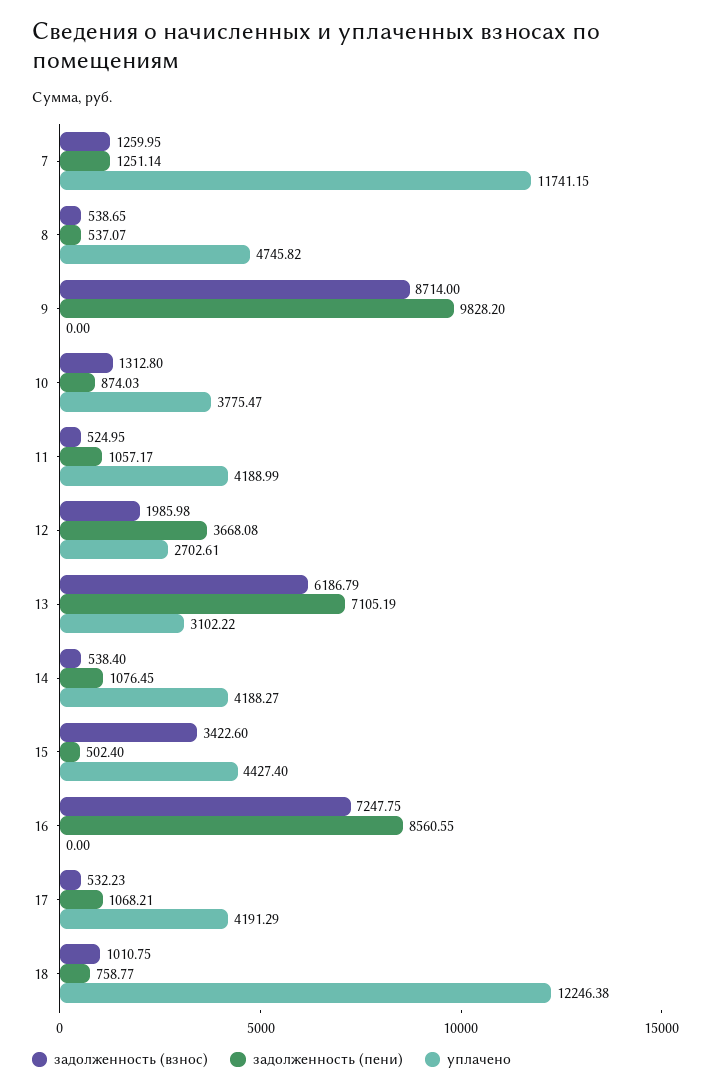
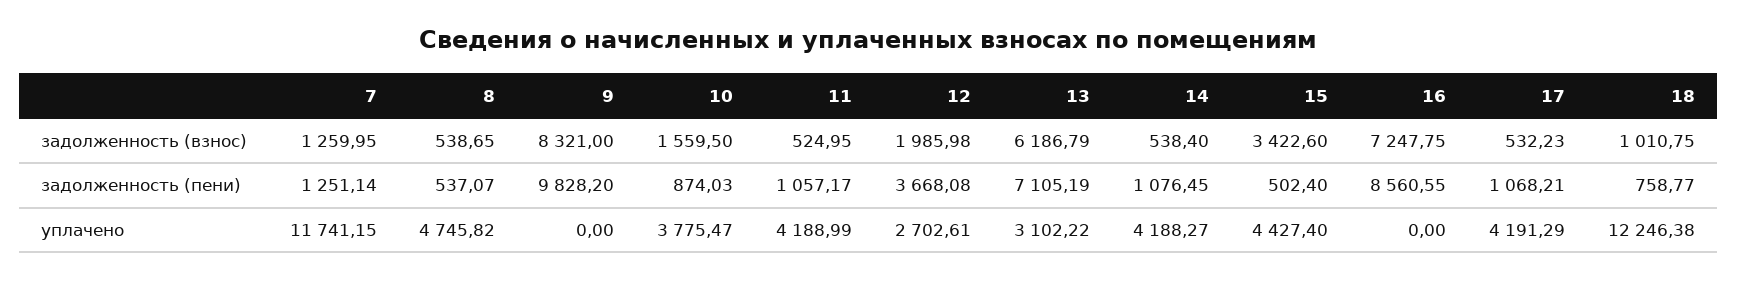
  {
    "задолженность (взнос)": {
      "7": 1259.95,
      "8": 538.65,
-     "9": 8714,
+     "9": 8321,
-     "10": 1312.8,
+     "10": 1559.5,
      "11": 524.95,
      "12": 1985.98,
      "13": 6186.79,
      "14": 538.4,
      "15": 3422.6,
      "16": 7247.75,
      "17": 532.23,
      "18": 1010.75
    },
    "задолженность (пени)": {
      "7": 1251.14,
      "8": 537.07,
      "9": 9828.2,
      "10": 874.03,
      "11": 1057.17,
      "12": 3668.08,
      "13": 7105.19,
      "14": 1076.45,
      "15": 502.4,
      "16": 8560.55,
      "17": 1068.21,
      "18": 758.77
    },
    "уплачено": {
      "7": 11741.15,
      "8": 4745.82,
      "9": 0,
      "10": 3775.47,
      "11": 4188.99,
      "12": 2702.61,
      "13": 3102.22,
      "14": 4188.27,
      "15": 4427.4,
      "16": 0,
      "17": 4191.29,
      "18": 12246.38
    }
  }

